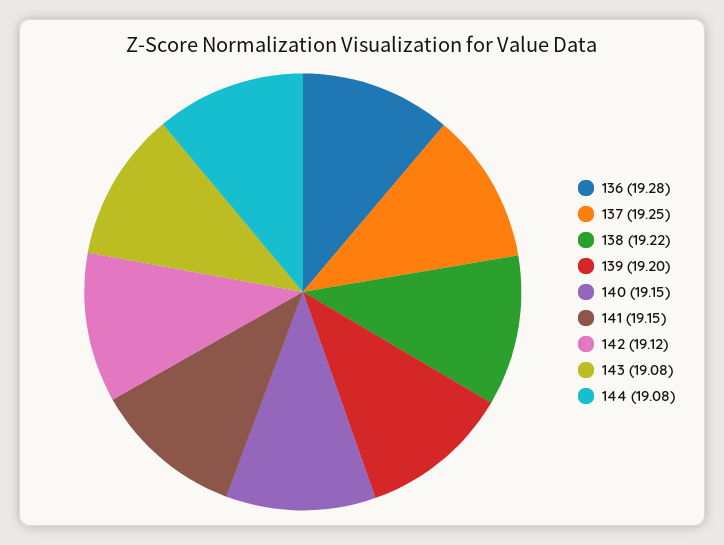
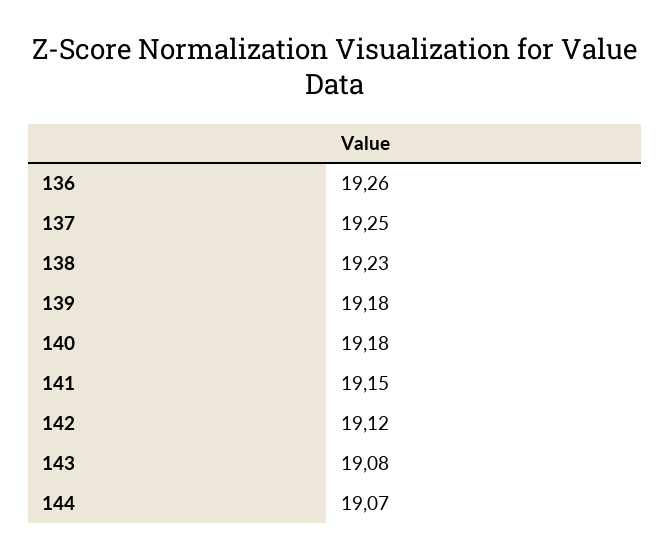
  {
-   "136": 19.28,
+   "136": 19.26,
    "137": 19.25,
-   "138": 19.22,
+   "138": 19.23,
-   "139": 19.2,
+   "139": 19.18,
-   "140": 19.15,
+   "140": 19.18,
    "141": 19.15,
    "142": 19.12,
    "143": 19.08,
-   "144": 19.08
+   "144": 19.07
  }

